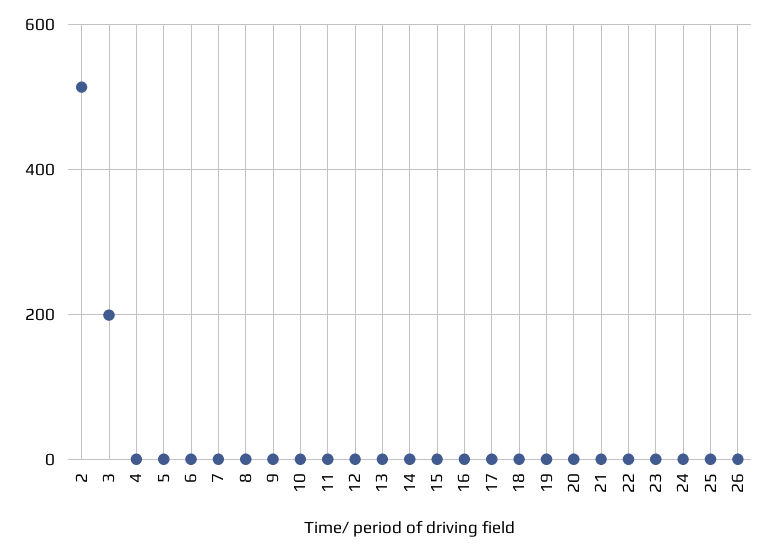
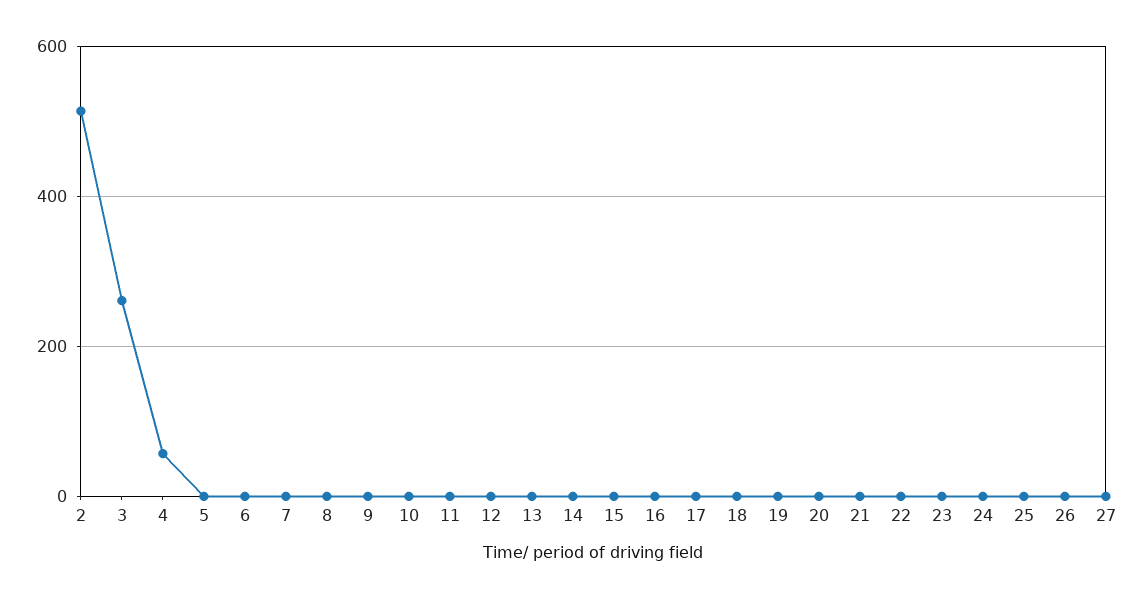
  {
    "2": 520,
-   "3": 200,
+   "3": 260,
-   "4": 0,
+   "4": 60,
    "5": 0,
    "6": 0,
    "7": 0,
    "8": 0,
    "9": 0,
    "10": 0,
    "11": 0,
    "12": 0,
    "13": 0,
    "14": 0,
    "15": 0,
    "16": 0,
    "17": 0,
    "18": 0,
    "19": 0,
    "20": 0,
    "21": 0,
    "22": 0,
    "23": 0,
    "24": 0,
    "25": 0,
-   "26": 0
+   "26": 0,
+   "27": 0
  }

